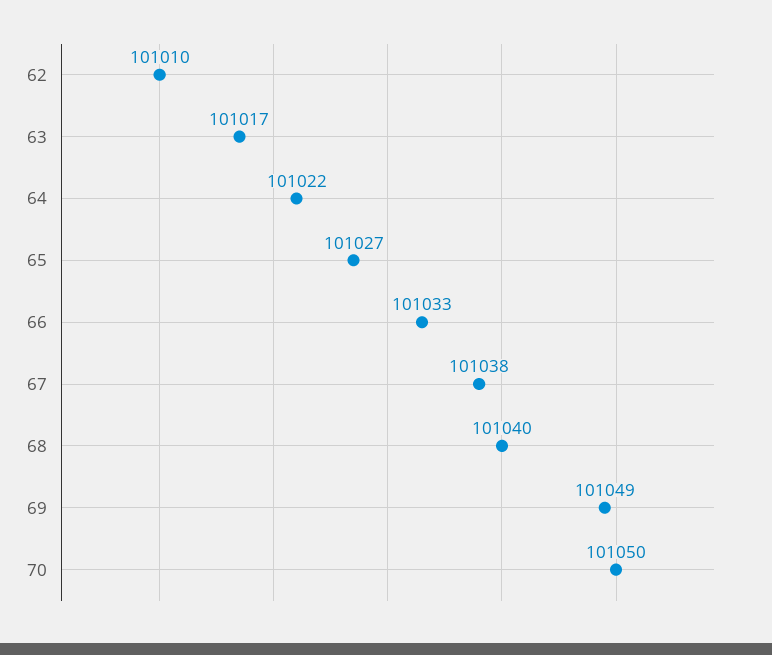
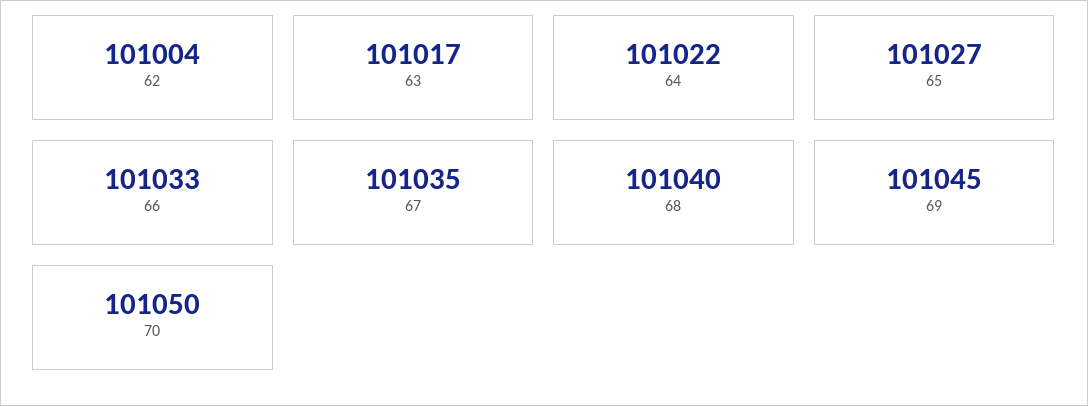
  {
-   "62": 101010,
+   "62": 101004,
    "63": 101017,
    "64": 101022,
    "65": 101027,
    "66": 101033,
-   "67": 101038,
+   "67": 101035,
    "68": 101040,
-   "69": 101049,
+   "69": 101045,
    "70": 101050
  }

